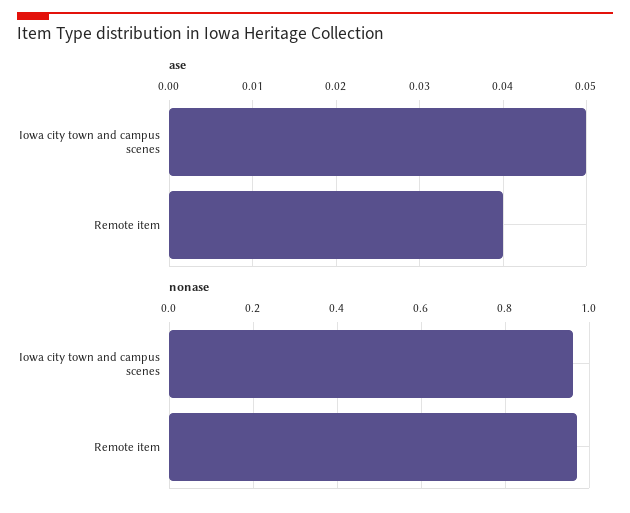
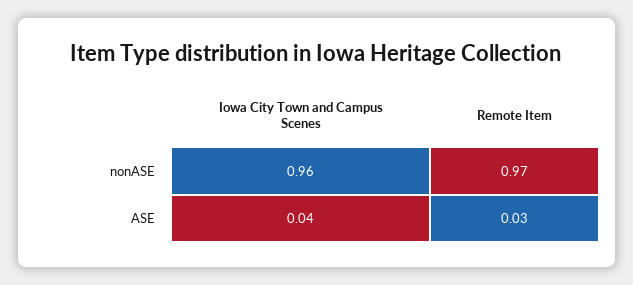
  {
    "ase": {
-     "Iowa city town and campus scenes": 0.05,
+     "Iowa city town and campus scenes": 0.04,
-     "Remote item": 0.04
+     "Remote item": 0.03
    },
    "nonase": {
      "Iowa city town and campus scenes": 0.96,
      "Remote item": 0.97
    }
  }

